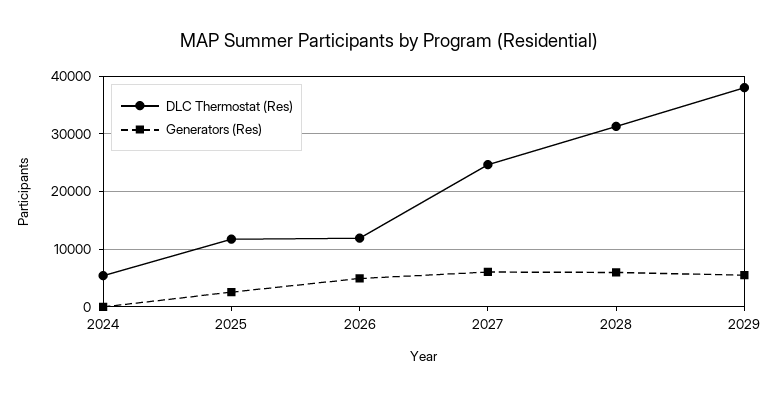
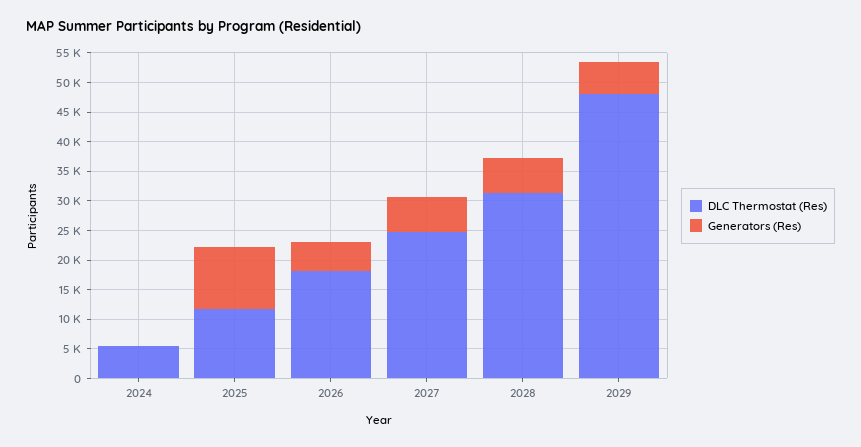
  {
    "DLC Thermostat (Res)": {
      "2024": 6000,
      "2025": 12000,
-     "2026": 12000,
+     "2026": 17500,
      "2027": 24000,
      "2028": 32000,
-     "2029": 38000
+     "2029": 47500
    },
    "Generators (Res)": {
      "2024": 0,
-     "2025": 2000,
+     "2025": 10000,
      "2026": 4000,
      "2027": 6000,
      "2028": 6000,
      "2029": 6000
    }
  }

